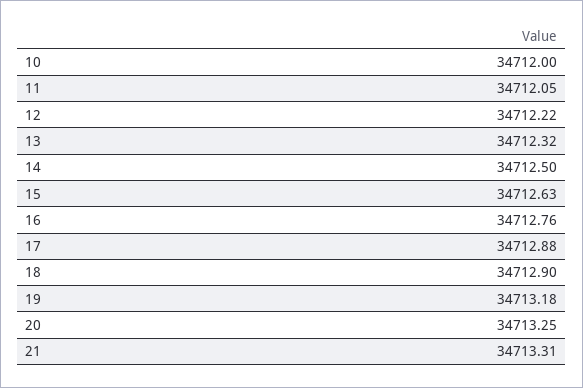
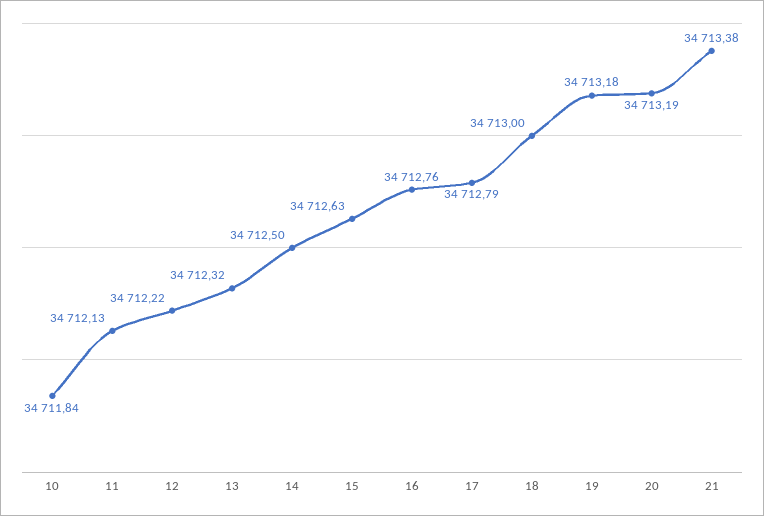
  {
-   "10": 34712,
+   "10": 34711.84,
-   "11": 34712.05,
+   "11": 34712.13,
    "12": 34712.22,
    "13": 34712.32,
    "14": 34712.5,
    "15": 34712.63,
    "16": 34712.76,
-   "17": 34712.88,
+   "17": 34712.79,
-   "18": 34712.9,
+   "18": 34713,
    "19": 34713.18,
-   "20": 34713.25,
+   "20": 34713.19,
-   "21": 34713.31
+   "21": 34713.38
  }

